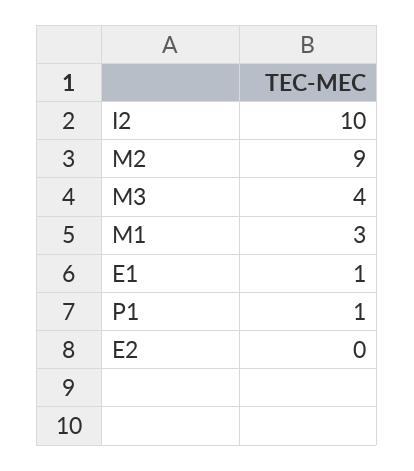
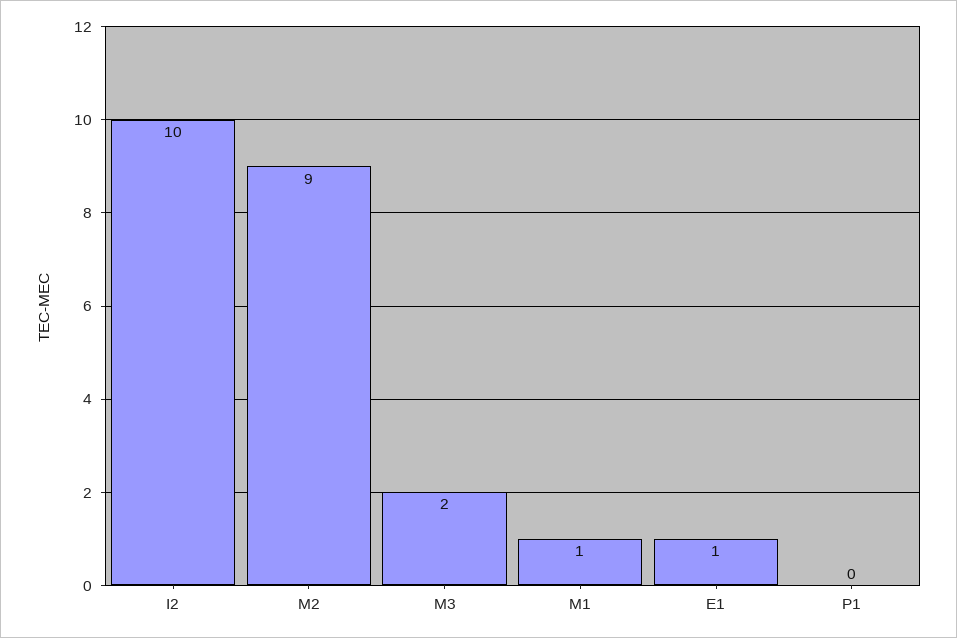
  {
    "I2": 10,
    "M2": 9,
-   "M3": 4,
+   "M3": 2,
-   "M1": 3,
+   "M1": 1,
    "E1": 1,
-   "P1": 1,
+   "P1": 0
-   "E2": 0
  }

